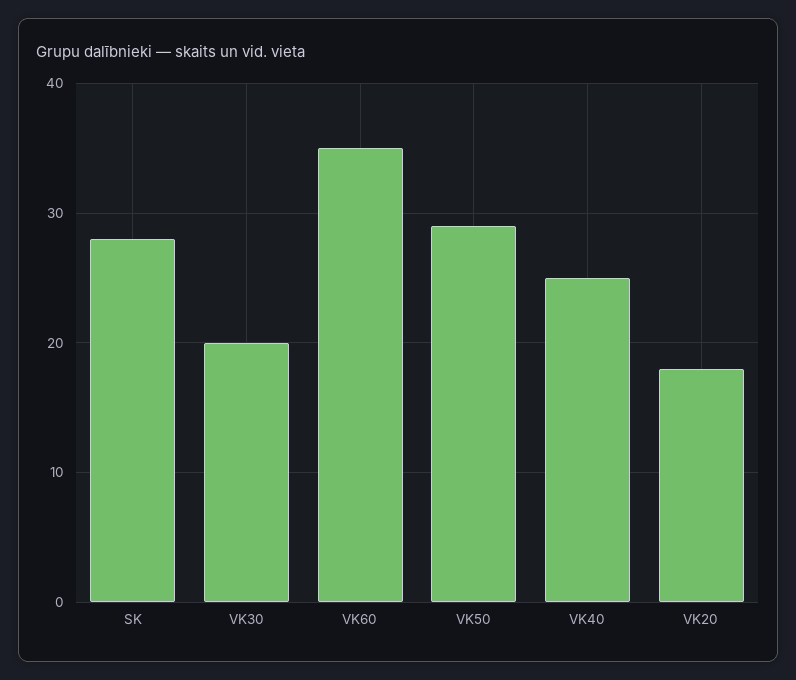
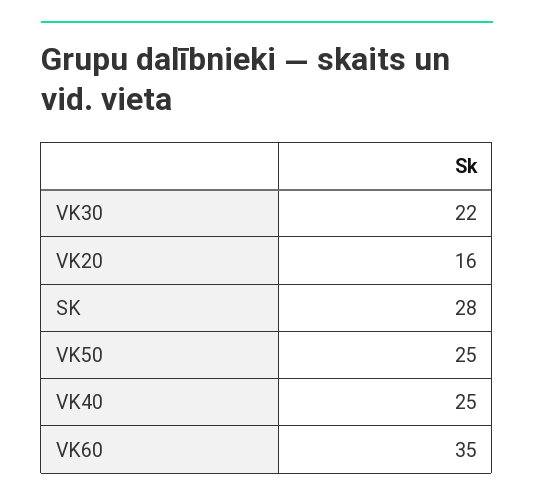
  {
    "SK": 28,
-   "VK30": 20,
+   "VK30": 22,
    "VK60": 35,
-   "VK50": 29,
+   "VK50": 25,
    "VK40": 25,
-   "VK20": 18
+   "VK20": 16
  }

